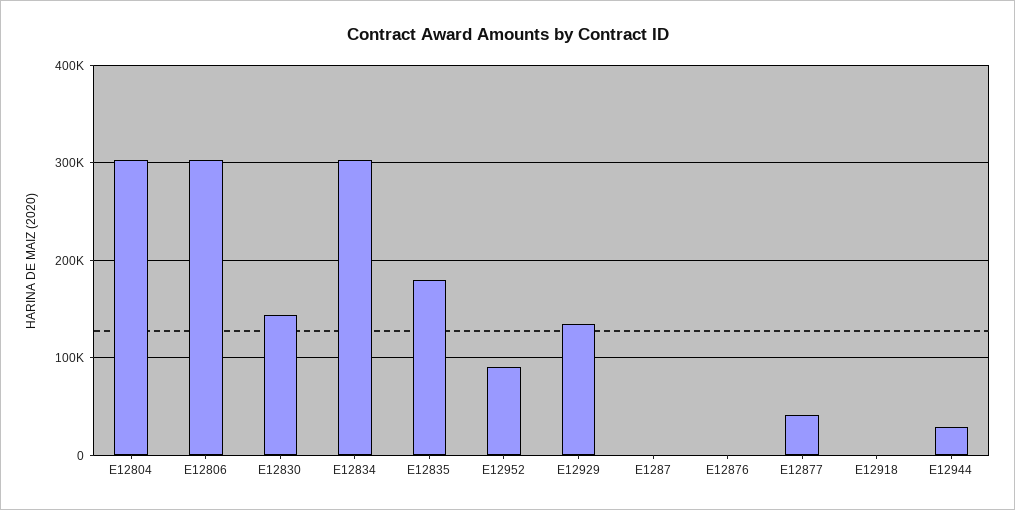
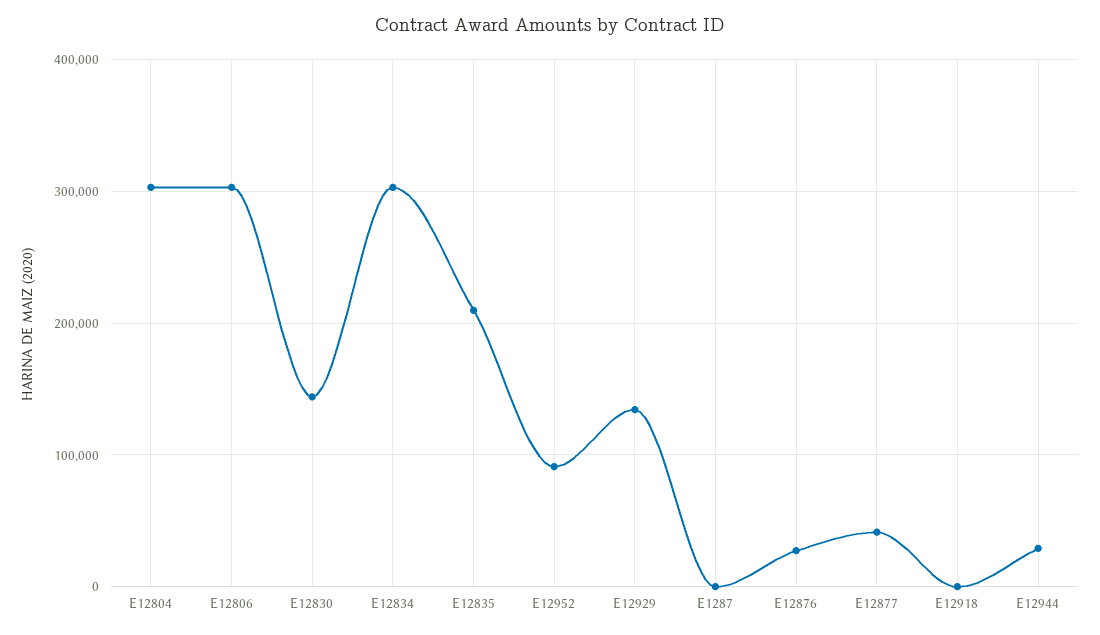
  {
    "E12804": 300000,
    "E12806": 300000,
    "E12830": 140000,
    "E12834": 300000,
-   "E12835": 180000,
+   "E12835": 210000,
    "E12952": 90000,
    "E12929": 130000,
    "E1287": 0,
-   "E12876": 0,
+   "E12876": 30000,
    "E12877": 40000,
    "E12918": 0,
    "E12944": 30000
  }

